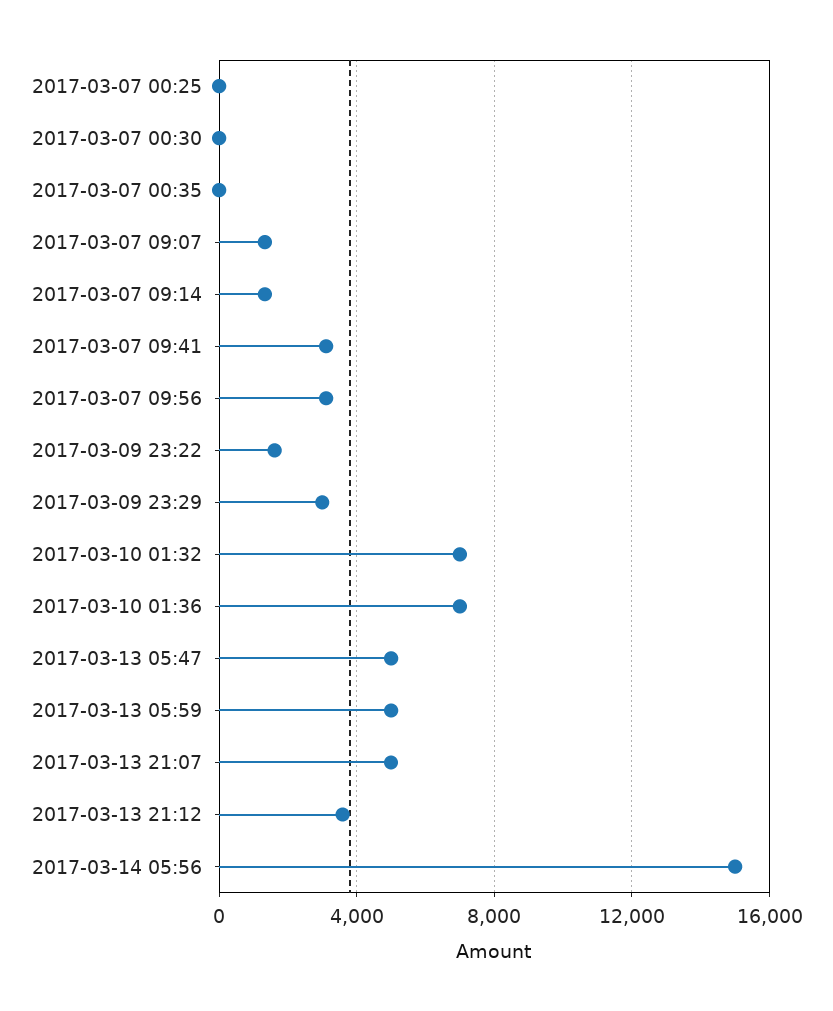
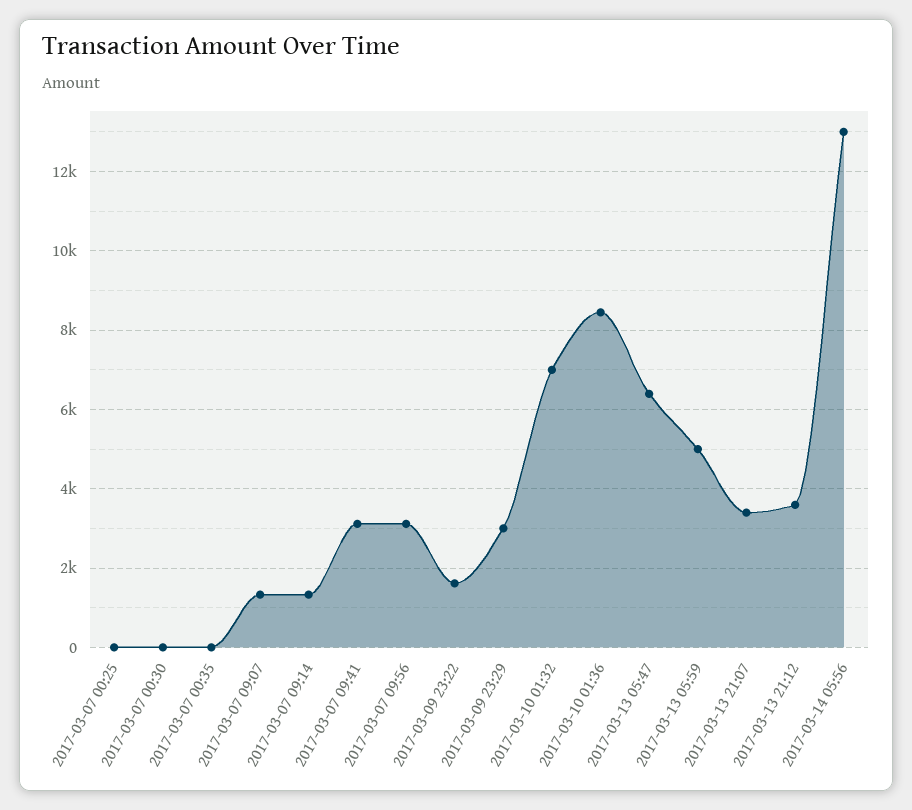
  {
    "2017-03-07 00:25": 0,
    "2017-03-07 00:30": 0,
    "2017-03-07 00:35": 0,
    "2017-03-07 09:07": 1400,
    "2017-03-07 09:14": 1400,
    "2017-03-07 09:41": 3200,
    "2017-03-07 09:56": 3200,
    "2017-03-09 23:22": 1600,
    "2017-03-09 23:29": 3000,
    "2017-03-10 01:32": 7000,
-   "2017-03-10 01:36": 7000,
+   "2017-03-10 01:36": 8400,
-   "2017-03-13 05:47": 5000,
+   "2017-03-13 05:47": 6400,
    "2017-03-13 05:59": 5000,
-   "2017-03-13 21:07": 5000,
+   "2017-03-13 21:07": 3400,
    "2017-03-13 21:12": 3600,
-   "2017-03-14 05:56": 15000
+   "2017-03-14 05:56": 13000
  }

